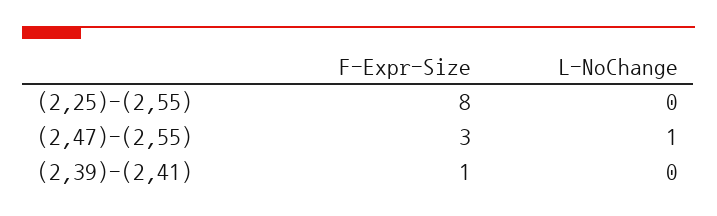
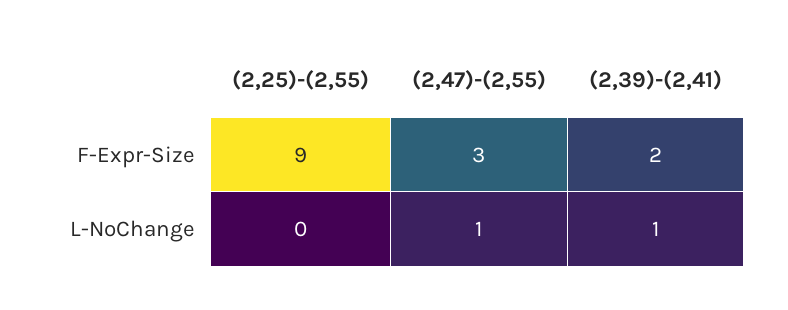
  {
    "F-Expr-Size": {
-     "(2,25)-(2,55)": 8,
+     "(2,25)-(2,55)": 9,
      "(2,47)-(2,55)": 3,
-     "(2,39)-(2,41)": 1
+     "(2,39)-(2,41)": 2
    },
    "L-NoChange": {
      "(2,25)-(2,55)": 0,
      "(2,47)-(2,55)": 1,
-     "(2,39)-(2,41)": 0
+     "(2,39)-(2,41)": 1
    }
  }

